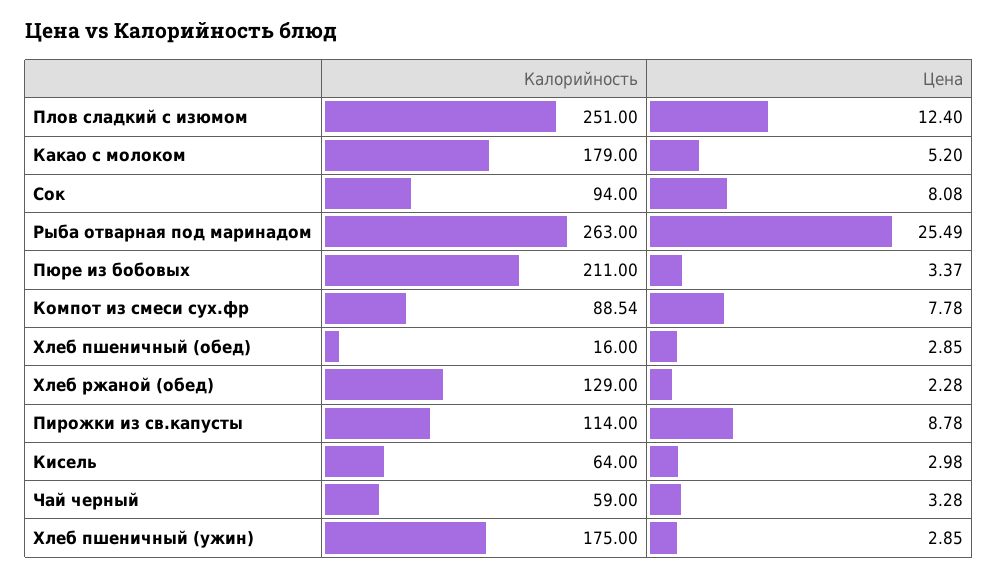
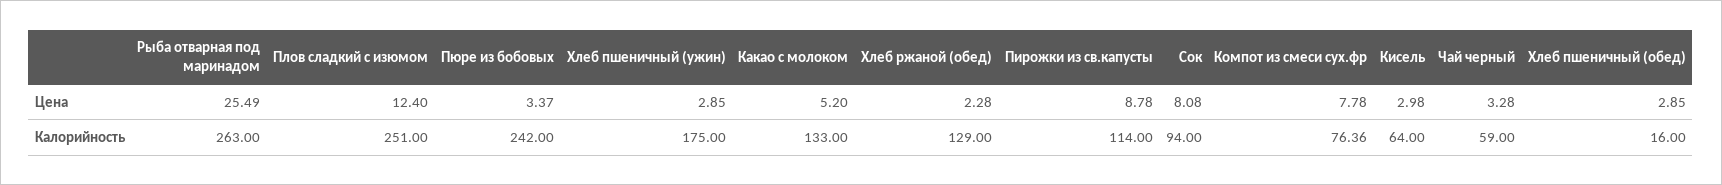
  {
    "Калорийность": {
      "Плов сладкий с изюмом": 251,
-     "Какао с молоком": 179,
+     "Какао с молоком": 133,
      "Сок": 94,
      "Рыба отварная под маринадом": 263,
-     "Пюре из бобовых": 211,
+     "Пюре из бобовых": 242,
-     "Компот из смеси сух.фр": 88.54,
+     "Компот из смеси сух.фр": 76.36,
      "Хлеб пшеничный (обед)": 16,
      "Хлеб ржаной (обед)": 129,
      "Пирожки из св.капусты": 114,
      "Кисель": 64,
      "Чай черный": 59,
      "Хлеб пшеничный (ужин)": 175
    },
    "Цена": {
      "Плов сладкий с изюмом": 12.4,
      "Какао с молоком": 5.2,
      "Сок": 8.08,
      "Рыба отварная под маринадом": 25.49,
      "Пюре из бобовых": 3.37,
      "Компот из смеси сух.фр": 7.78,
      "Хлеб пшеничный (обед)": 2.85,
      "Хлеб ржаной (обед)": 2.28,
      "Пирожки из св.капусты": 8.78,
      "Кисель": 2.98,
      "Чай черный": 3.28,
      "Хлеб пшеничный (ужин)": 2.85
    }
  }

